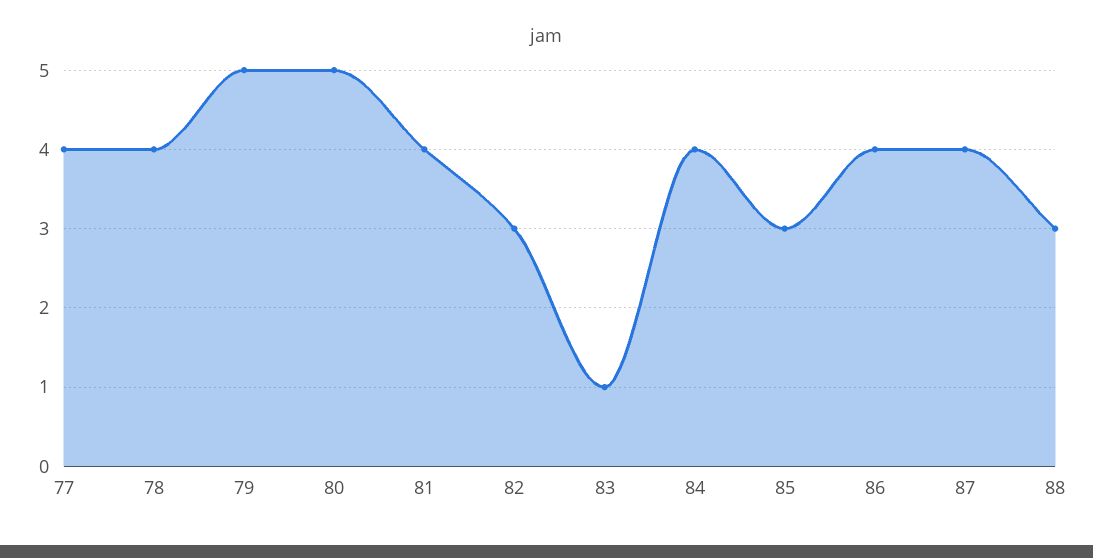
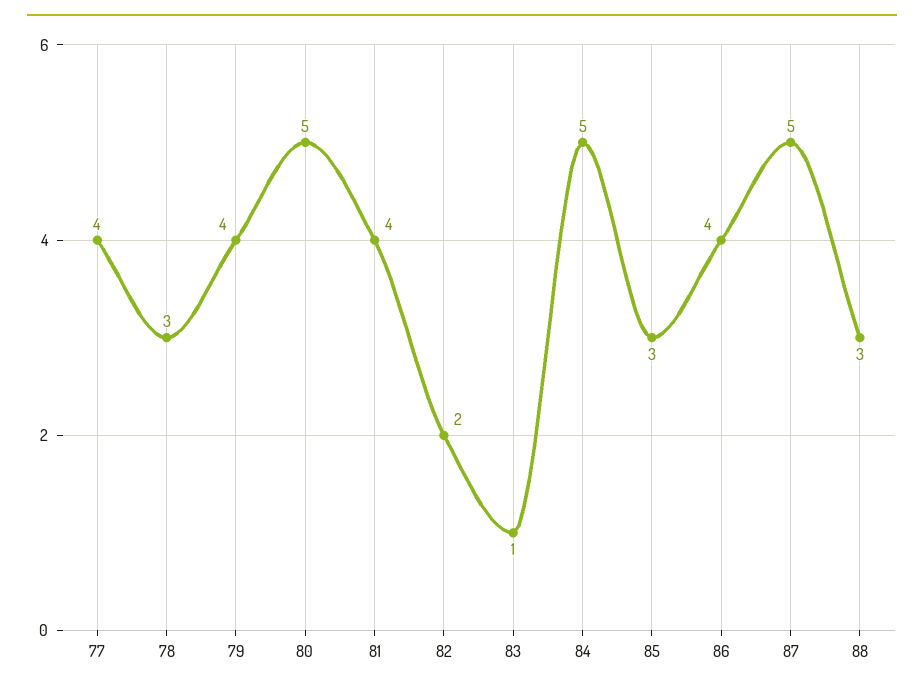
  {
    "77": 4,
-   "78": 4,
+   "78": 3,
-   "79": 5,
+   "79": 4,
    "80": 5,
    "81": 4,
-   "82": 3,
+   "82": 2,
    "83": 1,
-   "84": 4,
+   "84": 5,
    "85": 3,
    "86": 4,
-   "87": 4,
+   "87": 5,
    "88": 3
  }

